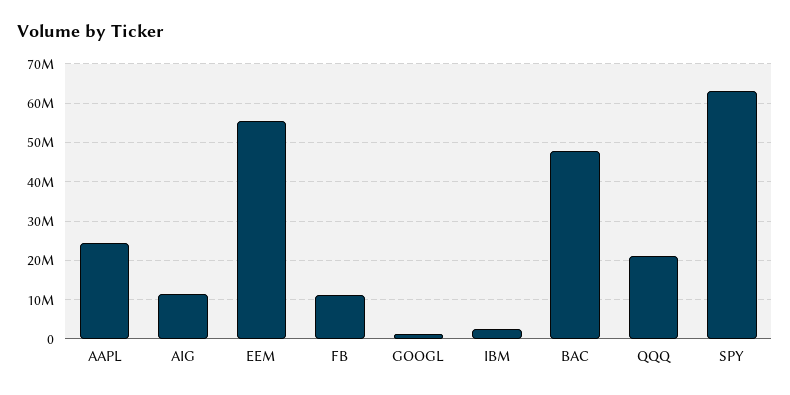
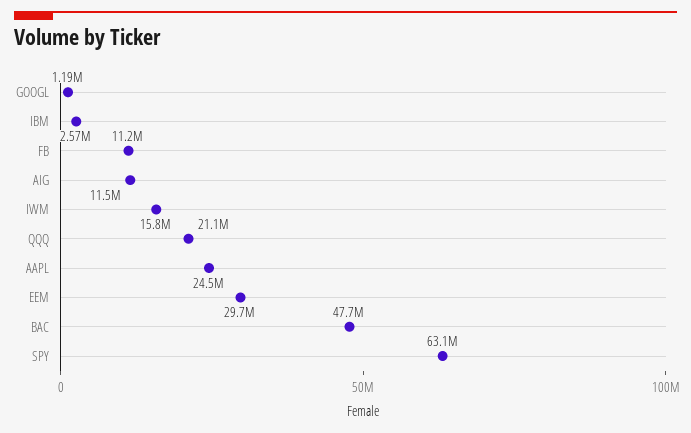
  {
    "AAPL": 24500000,
    "AIG": 11500000,
-   "EEM": 56000000,
+   "EEM": 29700000,
    "FB": 11200000,
    "GOOGL": 1190000,
    "IBM": 2570000,
    "BAC": 47700000,
    "QQQ": 21100000,
-   "SPY": 63100000
+   "SPY": 63100000,
+   "IWM": 15800000
  }

